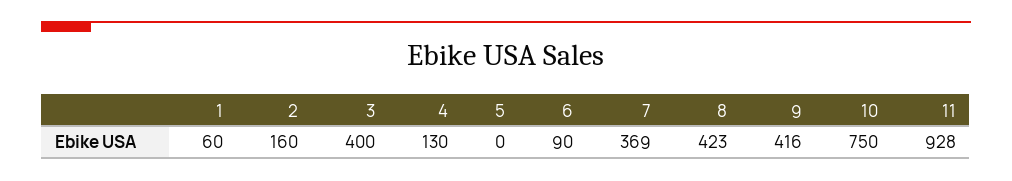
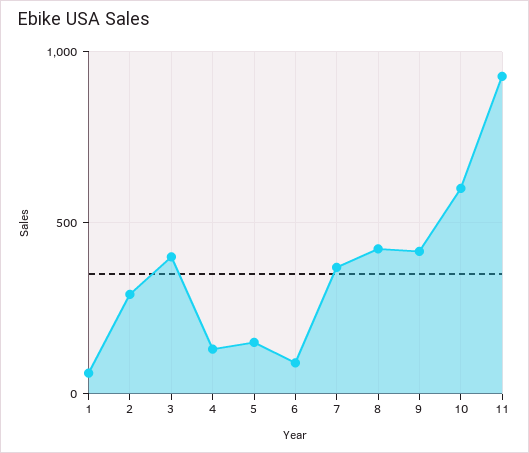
  {
    "1": 60,
-   "2": 160,
+   "2": 300,
    "3": 400,
    "4": 130,
-   "5": 0,
+   "5": 150,
    "6": 90,
    "7": 369,
    "8": 423,
    "9": 416,
-   "10": 750,
+   "10": 600,
    "11": 928
  }

